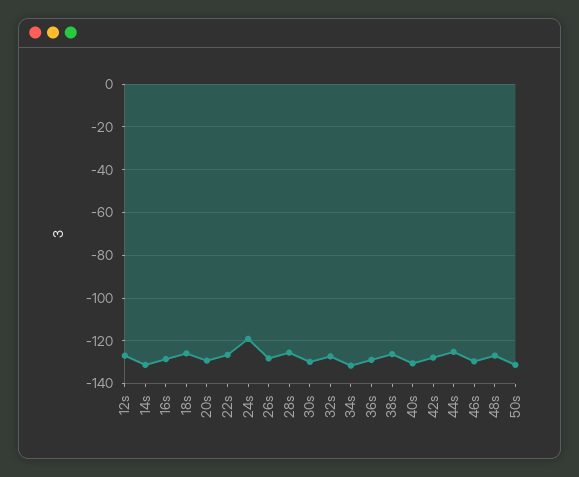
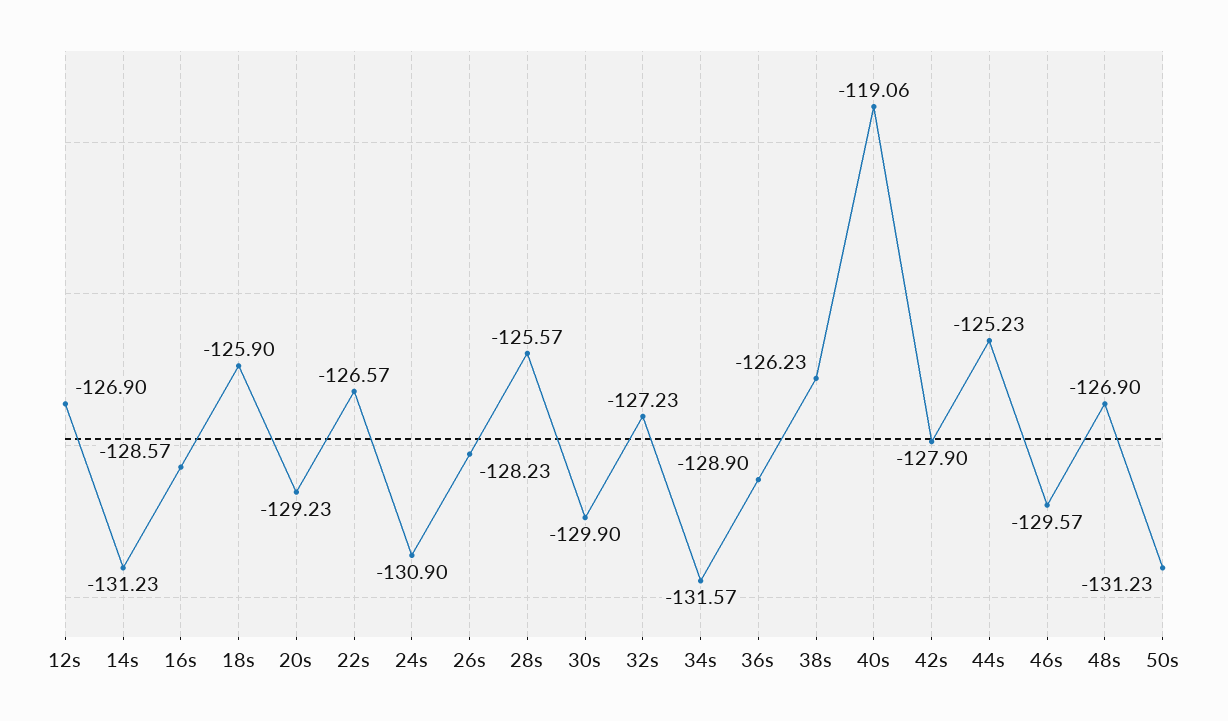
  {
    "12s": -126.9,
    "14s": -131.23,
    "16s": -128.57,
    "18s": -125.9,
    "20s": -129.23,
    "22s": -126.57,
-   "24s": -120,
+   "24s": -130.9,
    "26s": -128.23,
    "28s": -125.57,
    "30s": -129.9,
    "32s": -127.23,
    "34s": -131.57,
    "36s": -128.9,
    "38s": -126.23,
-   "40s": -130,
+   "40s": -119.06,
    "42s": -127.9,
    "44s": -125.23,
    "46s": -129.57,
    "48s": -126.9,
    "50s": -131.23
  }

